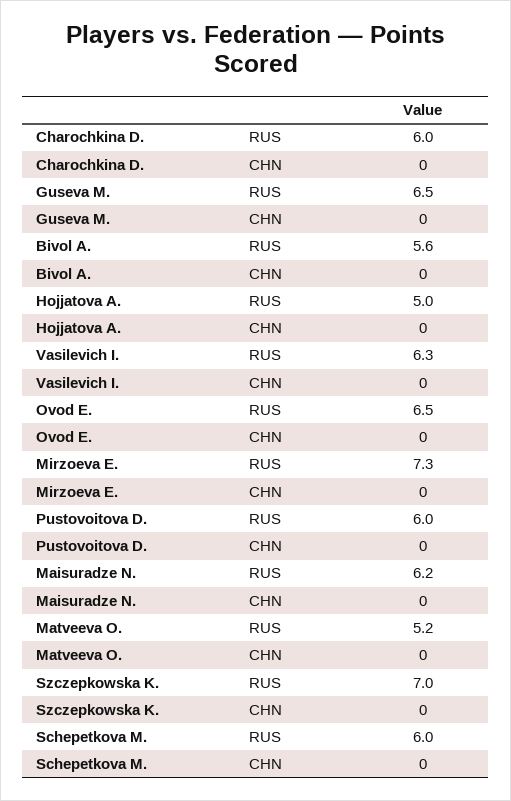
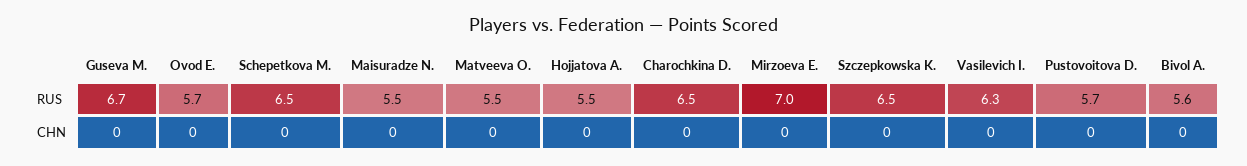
  {
    "Charochkina D.": {
-     "RUS": 6,
+     "RUS": 6.5,
      "CHN": 0
    },
    "Guseva M.": {
-     "RUS": 6.5,
+     "RUS": 6.7,
      "CHN": 0
    },
    "Bivol A.": {
      "RUS": 5.6,
      "CHN": 0
    },
    "Hojjatova A.": {
-     "RUS": 5,
+     "RUS": 5.5,
      "CHN": 0
    },
    "Vasilevich I.": {
      "RUS": 6.3,
      "CHN": 0
    },
    "Ovod E.": {
-     "RUS": 6.5,
+     "RUS": 5.7,
      "CHN": 0
    },
    "Mirzoeva E.": {
-     "RUS": 7.3,
+     "RUS": 7,
      "CHN": 0
    },
    "Pustovoitova D.": {
-     "RUS": 6,
+     "RUS": 5.7,
      "CHN": 0
    },
    "Maisuradze N.": {
-     "RUS": 6.2,
+     "RUS": 5.5,
      "CHN": 0
    },
    "Matveeva O.": {
-     "RUS": 5.2,
+     "RUS": 5.5,
      "CHN": 0
    },
    "Szczepkowska K.": {
-     "RUS": 7,
+     "RUS": 6.5,
      "CHN": 0
    },
    "Schepetkova M.": {
-     "RUS": 6,
+     "RUS": 6.5,
      "CHN": 0
    }
  }

